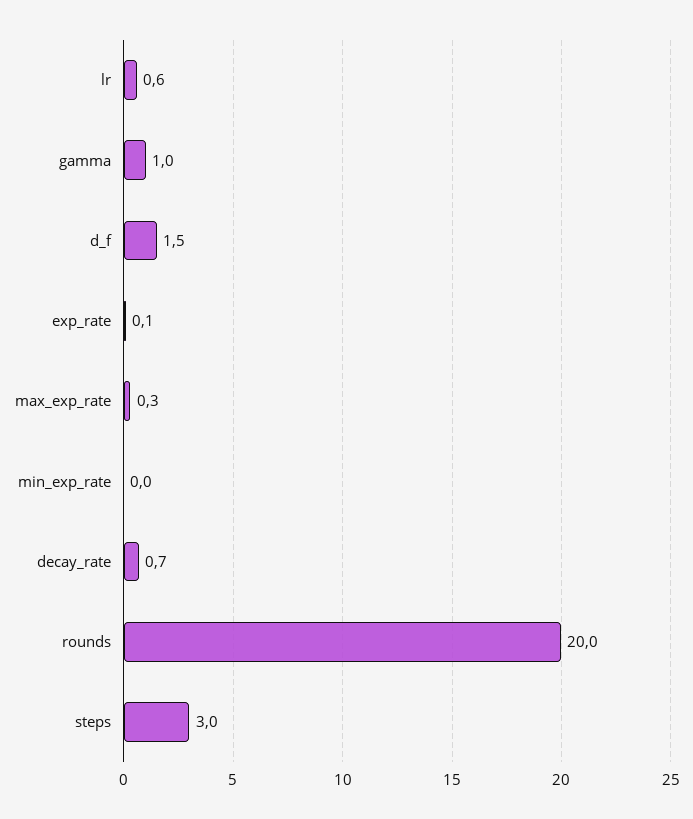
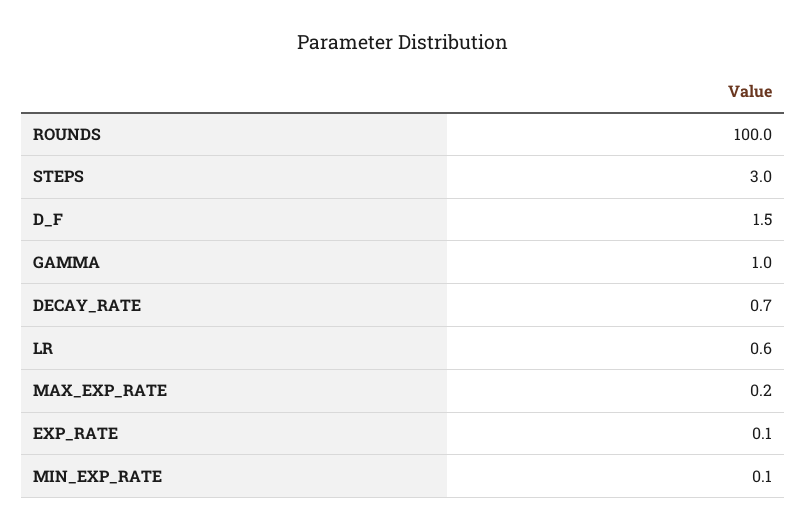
  {
    "lr": 0.6,
    "gamma": 1,
    "d_f": 1.5,
    "exp_rate": 0.1,
-   "max_exp_rate": 0.3,
+   "max_exp_rate": 0.2,
-   "min_exp_rate": 0,
+   "min_exp_rate": 0.1,
    "decay_rate": 0.7,
-   "rounds": 20,
+   "rounds": 100,
    "steps": 3
  }

